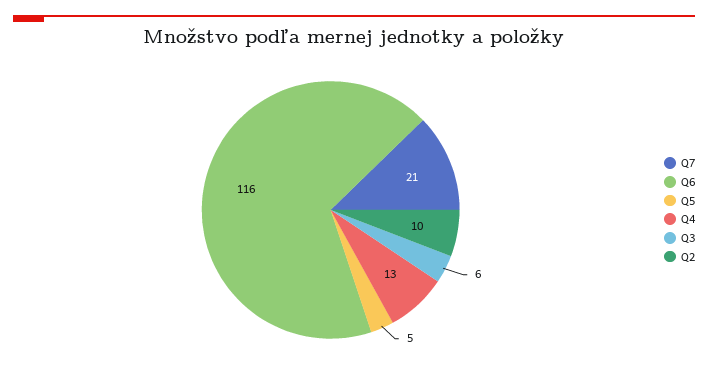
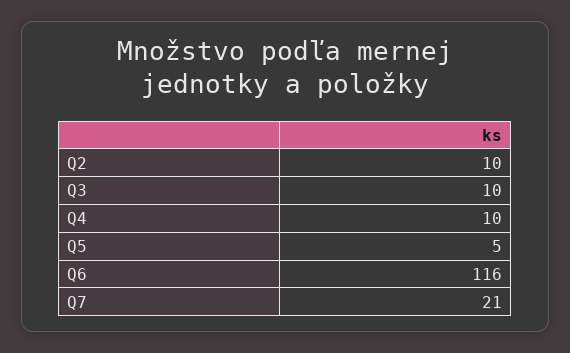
  {
    "Q7": 21,
    "Q6": 116,
    "Q5": 5,
-   "Q4": 13,
+   "Q4": 10,
-   "Q3": 6,
+   "Q3": 10,
    "Q2": 10
  }

